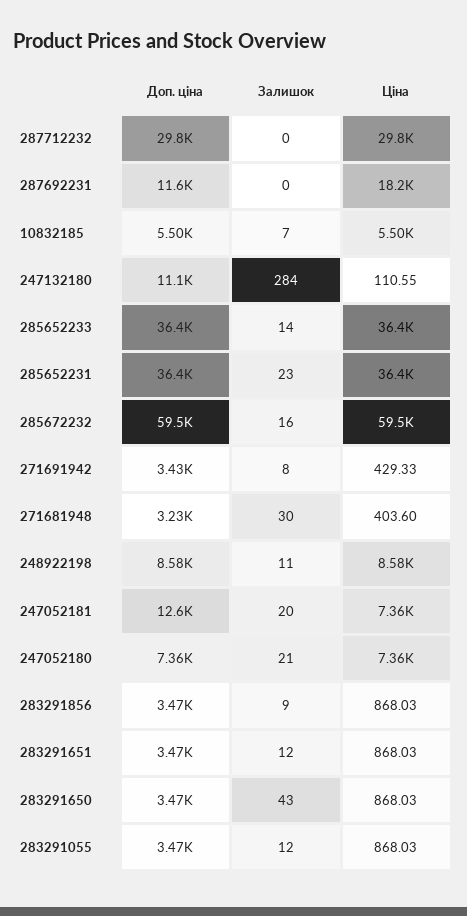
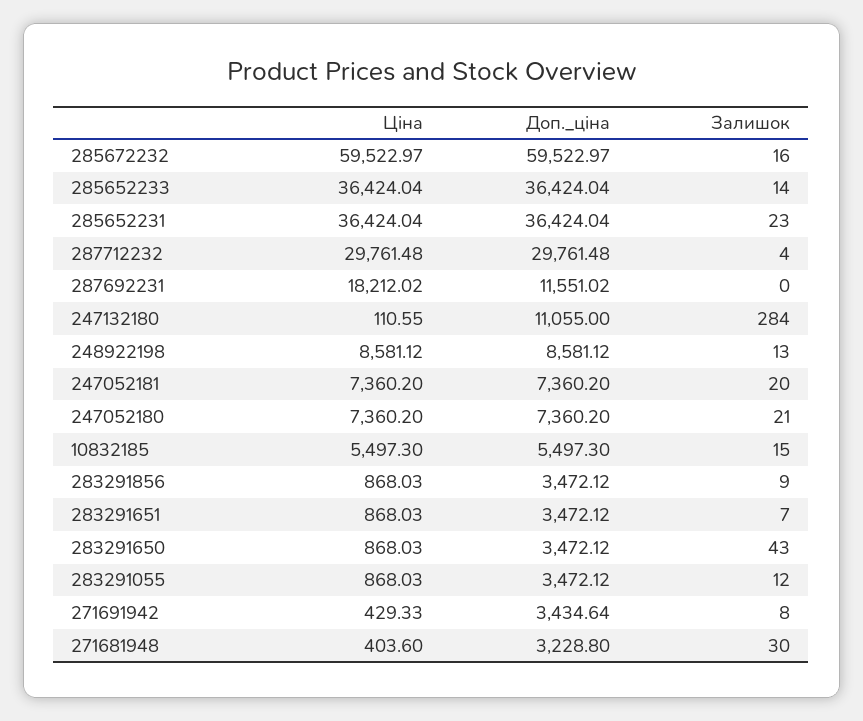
  {
    "Доп. ціна": {
      "287712232": 29761.48,
      "287692231": 11551.02,
      "10832185": 5497.3,
      "247132180": 11055,
      "285652233": 36424.04,
      "285652231": 36424.04,
      "285672232": 59522.97,
      "271691942": 3434.64,
      "271681948": 3228.8,
      "248922198": 8581.12,
-     "247052181": 12600,
+     "247052181": 7360.2,
      "247052180": 7360.2,
      "283291856": 3472.12,
      "283291651": 3472.12,
      "283291650": 3472.12,
      "283291055": 3472.12
    },
    "Залишок": {
-     "287712232": 0,
+     "287712232": 4,
      "287692231": 0,
-     "10832185": 7,
+     "10832185": 15,
      "247132180": 284,
      "285652233": 14,
      "285652231": 23,
      "285672232": 16,
      "271691942": 8,
      "271681948": 30,
-     "248922198": 11,
+     "248922198": 13,
      "247052181": 20,
      "247052180": 21,
      "283291856": 9,
-     "283291651": 12,
+     "283291651": 7,
      "283291650": 43,
      "283291055": 12
    },
    "Ціна": {
      "287712232": 29761.48,
      "287692231": 18212.02,
      "10832185": 5497.3,
      "247132180": 110.55,
      "285652233": 36424.04,
      "285652231": 36424.04,
      "285672232": 59522.97,
      "271691942": 429.33,
      "271681948": 403.6,
      "248922198": 8581.12,
      "247052181": 7360.2,
      "247052180": 7360.2,
      "283291856": 868.03,
      "283291651": 868.03,
      "283291650": 868.03,
      "283291055": 868.03
    }
  }

